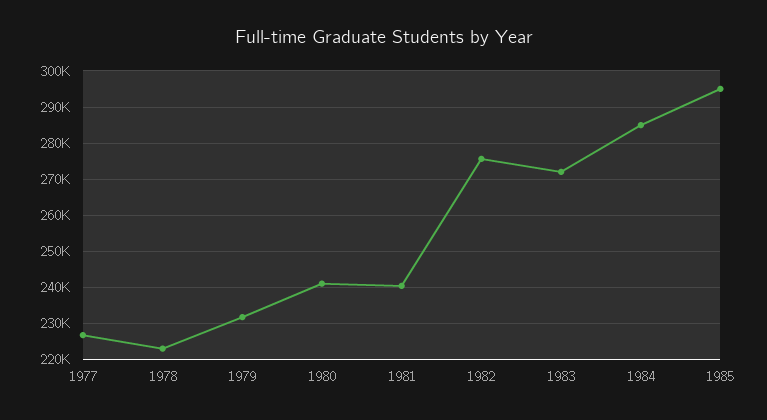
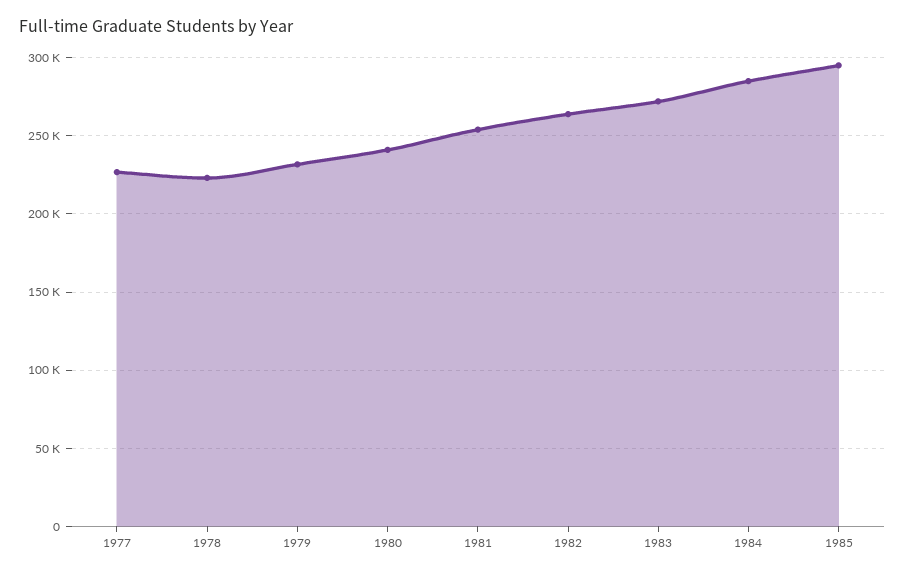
  {
    "1977": 226000,
    "1978": 224000,
    "1979": 232000,
    "1980": 242000,
-   "1981": 240000,
+   "1981": 255000,
-   "1982": 276000,
+   "1982": 265000,
    "1983": 272000,
    "1984": 286000,
    "1985": 296000
  }

